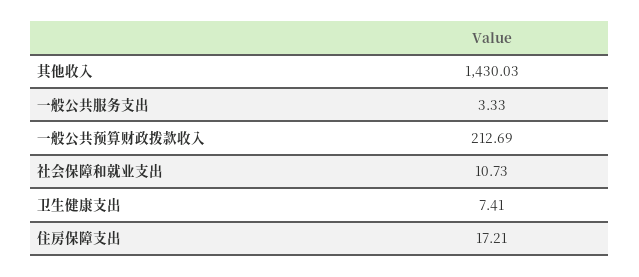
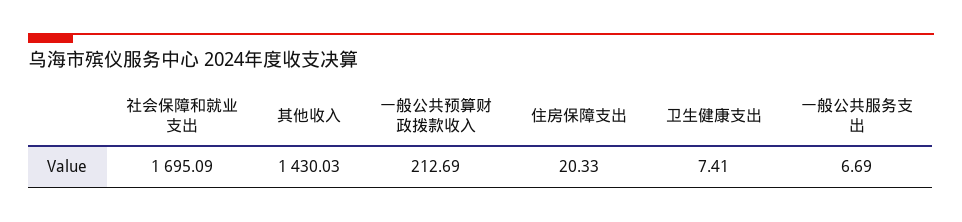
  {
    "其他收入": 1430.03,
-   "一般公共服务支出": 3.33,
+   "一般公共服务支出": 6.69,
    "一般公共预算财政拨款收入": 212.69,
-   "社会保障和就业支出": 10.73,
+   "社会保障和就业支出": 1695.09,
    "卫生健康支出": 7.41,
-   "住房保障支出": 17.21
+   "住房保障支出": 20.33
  }

